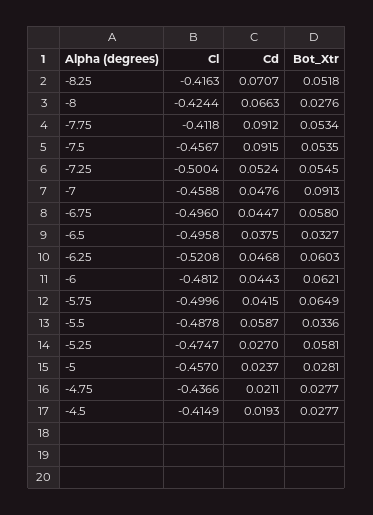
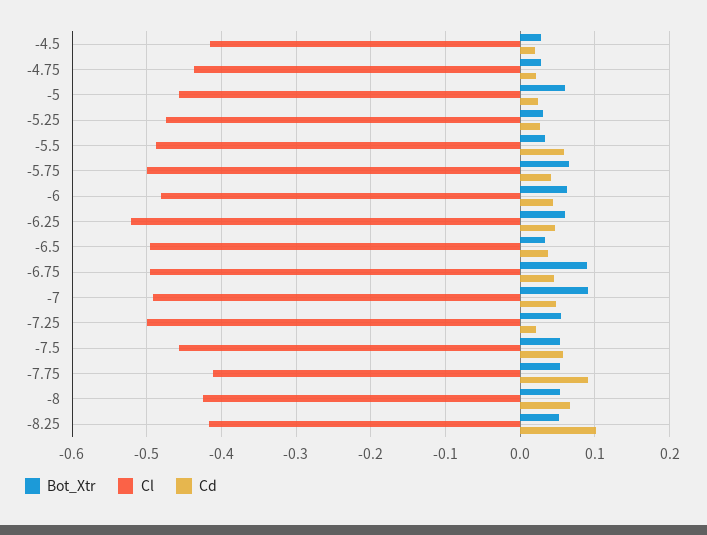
  {
    "Cl": {
      "-8.25": -0.4163,
      "-8": -0.4244,
      "-7.75": -0.4118,
      "-7.5": -0.4567,
      "-7.25": -0.5004,
-     "-7": -0.4588,
+     "-7": -0.49,
      "-6.75": -0.496,
      "-6.5": -0.4958,
      "-6.25": -0.5208,
      "-6": -0.4812,
      "-5.75": -0.4996,
      "-5.5": -0.4878,
      "-5.25": -0.4747,
      "-5": -0.457,
      "-4.75": -0.4366,
      "-4.5": -0.4149
    },
    "Cd": {
-     "-8.25": 0.0707,
+     "-8.25": 0.1,
      "-8": 0.0663,
      "-7.75": 0.0912,
-     "-7.5": 0.0915,
+     "-7.5": 0.06,
-     "-7.25": 0.0524,
+     "-7.25": 0.02,
      "-7": 0.0476,
      "-6.75": 0.0447,
      "-6.5": 0.0375,
      "-6.25": 0.0468,
      "-6": 0.0443,
      "-5.75": 0.0415,
      "-5.5": 0.0587,
      "-5.25": 0.027,
      "-5": 0.0237,
      "-4.75": 0.0211,
      "-4.5": 0.0193
    },
    "Bot_Xtr": {
      "-8.25": 0.0518,
-     "-8": 0.0276,
+     "-8": 0.05,
      "-7.75": 0.0534,
      "-7.5": 0.0535,
      "-7.25": 0.0545,
      "-7": 0.0913,
-     "-6.75": 0.058,
+     "-6.75": 0.09,
      "-6.5": 0.0327,
      "-6.25": 0.0603,
      "-6": 0.0621,
      "-5.75": 0.0649,
      "-5.5": 0.0336,
-     "-5.25": 0.0581,
+     "-5.25": 0.03,
-     "-5": 0.0281,
+     "-5": 0.06,
      "-4.75": 0.0277,
      "-4.5": 0.0277
    }
  }

